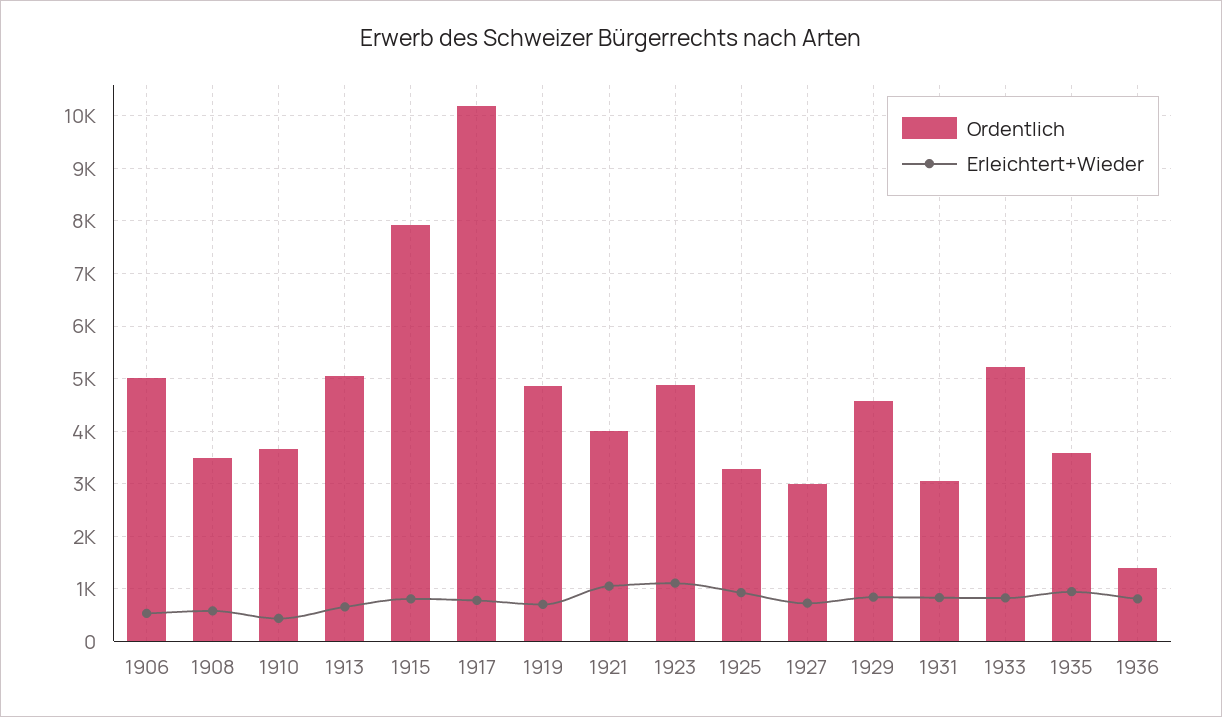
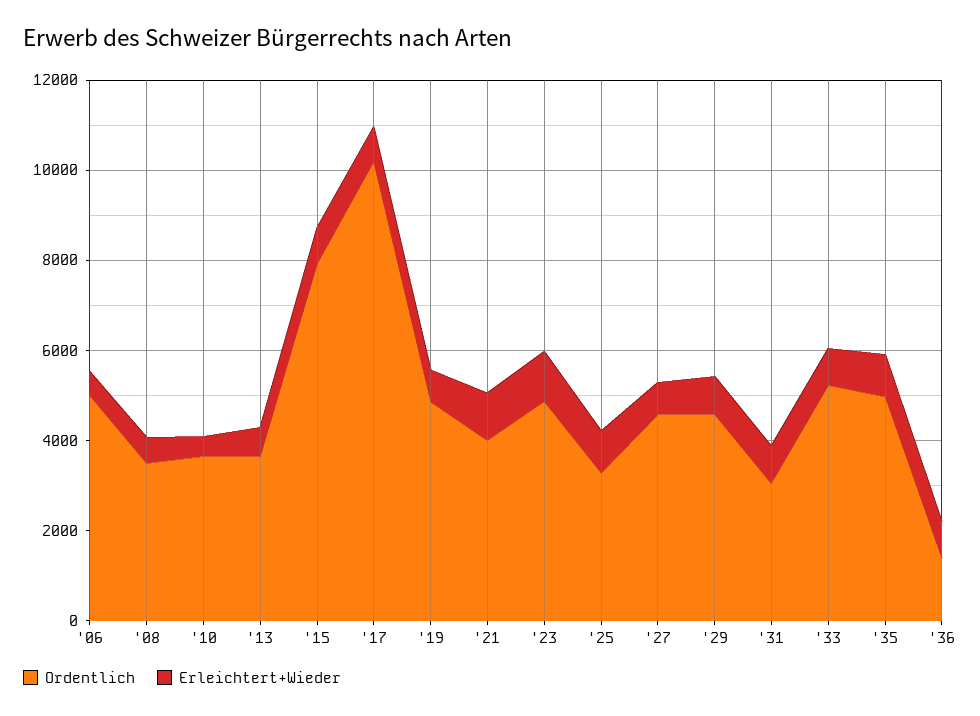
  {
    "Ordentlich": {
      "1906": 5000,
      "1908": 3400,
      "1910": 3600,
-     "1913": 5000,
+     "1913": 3500,
      "1915": 8000,
      "1917": 10200,
      "1919": 4800,
      "1921": 4000,
      "1923": 4800,
      "1925": 3200,
-     "1927": 3000,
+     "1927": 4500,
      "1929": 4600,
      "1931": 3000,
      "1933": 5200,
-     "1935": 3600,
+     "1935": 5000,
      "1936": 1400
    },
    "Erleichtert+Wieder": {
      "1906": 600,
      "1908": 600,
      "1910": 400,
      "1913": 600,
      "1915": 800,
      "1917": 800,
      "1919": 800,
      "1921": 1000,
      "1923": 1200,
      "1925": 1000,
      "1927": 800,
      "1929": 800,
      "1931": 800,
      "1933": 800,
      "1935": 1000,
      "1936": 800
    }
  }

